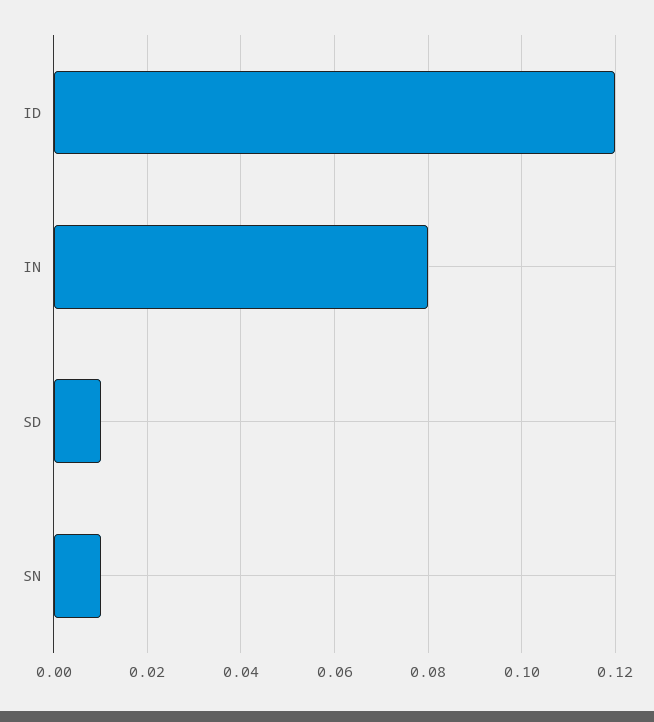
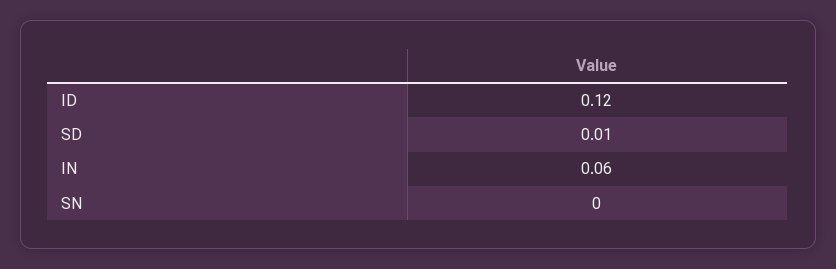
  {
    "ID": 0.12,
-   "IN": 0.08,
+   "IN": 0.06,
    "SD": 0.01,
-   "SN": 0.01
+   "SN": 0
  }

